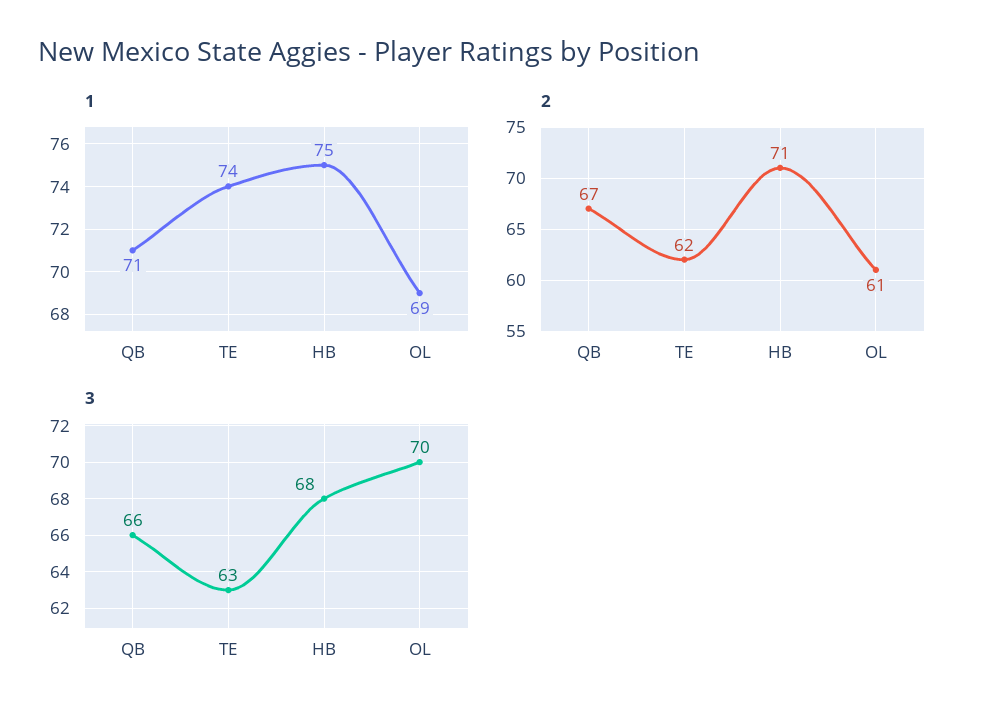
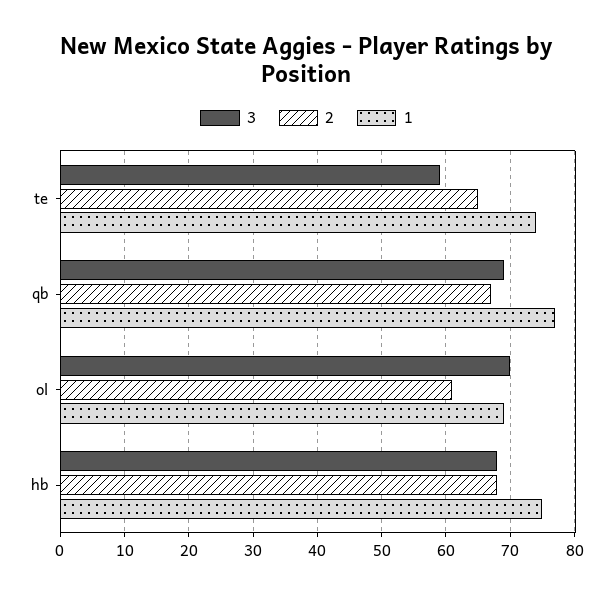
  {
    "1": {
-     "QB": 71,
+     "QB": 77,
      "TE": 74,
      "HB": 75,
      "OL": 69
    },
    "2": {
      "QB": 67,
-     "TE": 62,
+     "TE": 65,
-     "HB": 71,
+     "HB": 68,
      "OL": 61
    },
    "3": {
-     "QB": 66,
+     "QB": 69,
-     "TE": 63,
+     "TE": 59,
      "HB": 68,
      "OL": 70
    }
  }

